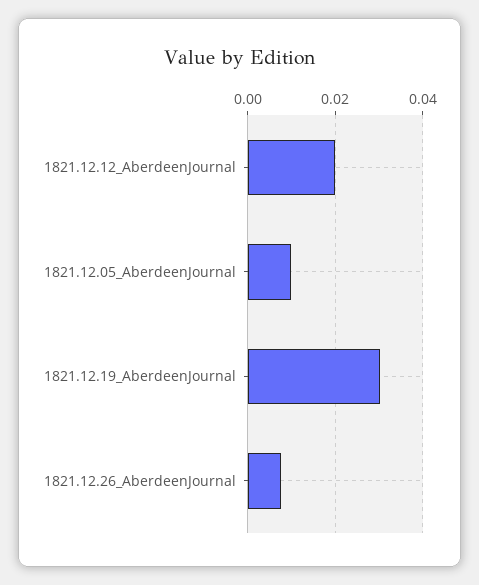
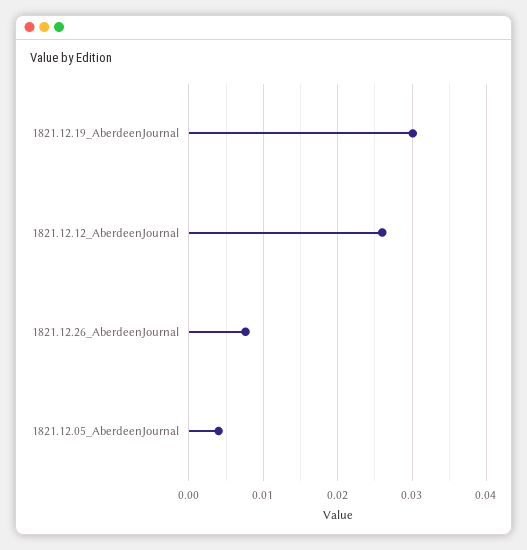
  {
-   "1821.12.12_AberdeenJournal": 0.02,
+   "1821.12.12_AberdeenJournal": 0.026,
-   "1821.12.05_AberdeenJournal": 0.01,
+   "1821.12.05_AberdeenJournal": 0.004,
    "1821.12.19_AberdeenJournal": 0.03,
    "1821.12.26_AberdeenJournal": 0.008
  }

